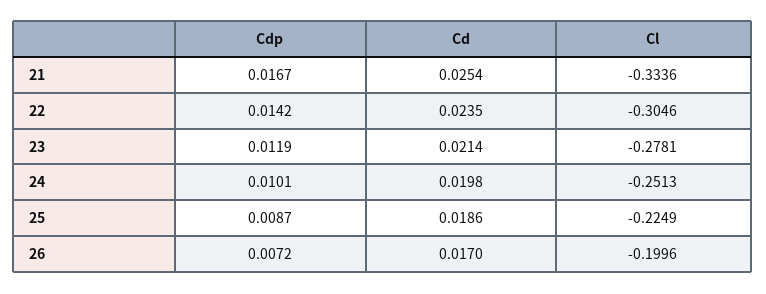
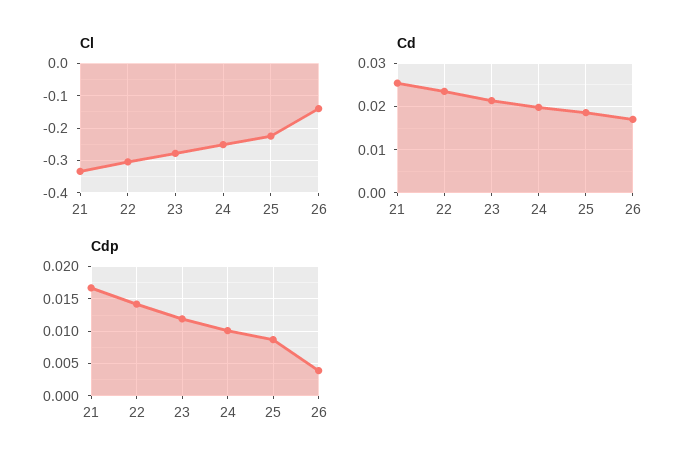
  {
    "Cdp": {
      "21": 0.0167,
      "22": 0.0142,
      "23": 0.0119,
      "24": 0.0101,
      "25": 0.0087,
-     "26": 0.0072
+     "26": 0.004
    },
    "Cd": {
      "21": 0.0254,
      "22": 0.0235,
      "23": 0.0214,
      "24": 0.0198,
      "25": 0.0186,
      "26": 0.017
    },
    "Cl": {
      "21": -0.3336,
      "22": -0.3046,
      "23": -0.2781,
      "24": -0.2513,
      "25": -0.2249,
-     "26": -0.1996
+     "26": -0.14
    }
  }

